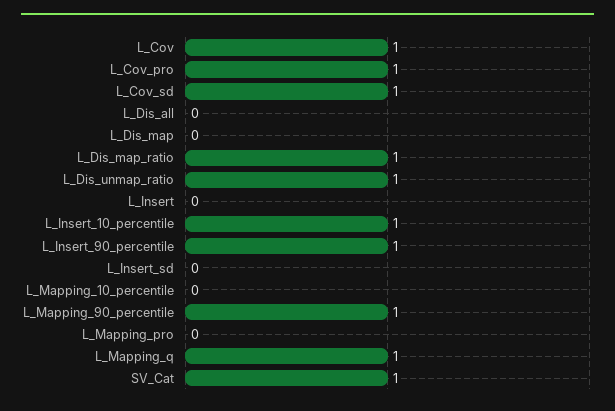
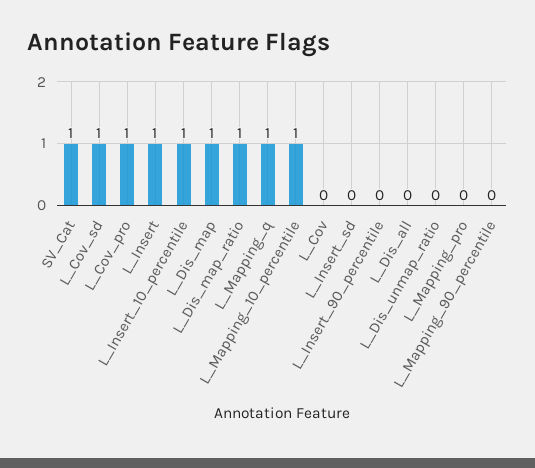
  {
-   "L_Cov": 1,
+   "L_Cov": 0,
    "L_Cov_pro": 1,
    "L_Cov_sd": 1,
    "L_Dis_all": 0,
-   "L_Dis_map": 0,
+   "L_Dis_map": 1,
    "L_Dis_map_ratio": 1,
-   "L_Dis_unmap_ratio": 1,
+   "L_Dis_unmap_ratio": 0,
-   "L_Insert": 0,
+   "L_Insert": 1,
    "L_Insert_10_percentile": 1,
-   "L_Insert_90_percentile": 1,
+   "L_Insert_90_percentile": 0,
    "L_Insert_sd": 0,
-   "L_Mapping_10_percentile": 0,
+   "L_Mapping_10_percentile": 1,
-   "L_Mapping_90_percentile": 1,
+   "L_Mapping_90_percentile": 0,
    "L_Mapping_pro": 0,
    "L_Mapping_q": 1,
    "SV_Cat": 1
  }

